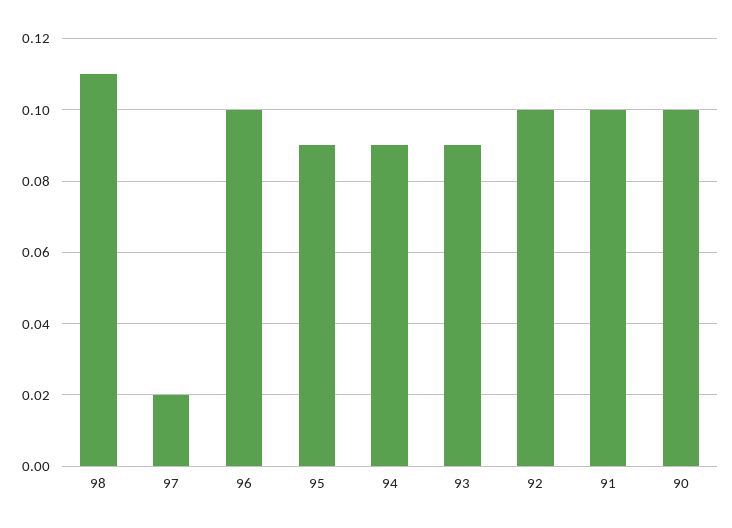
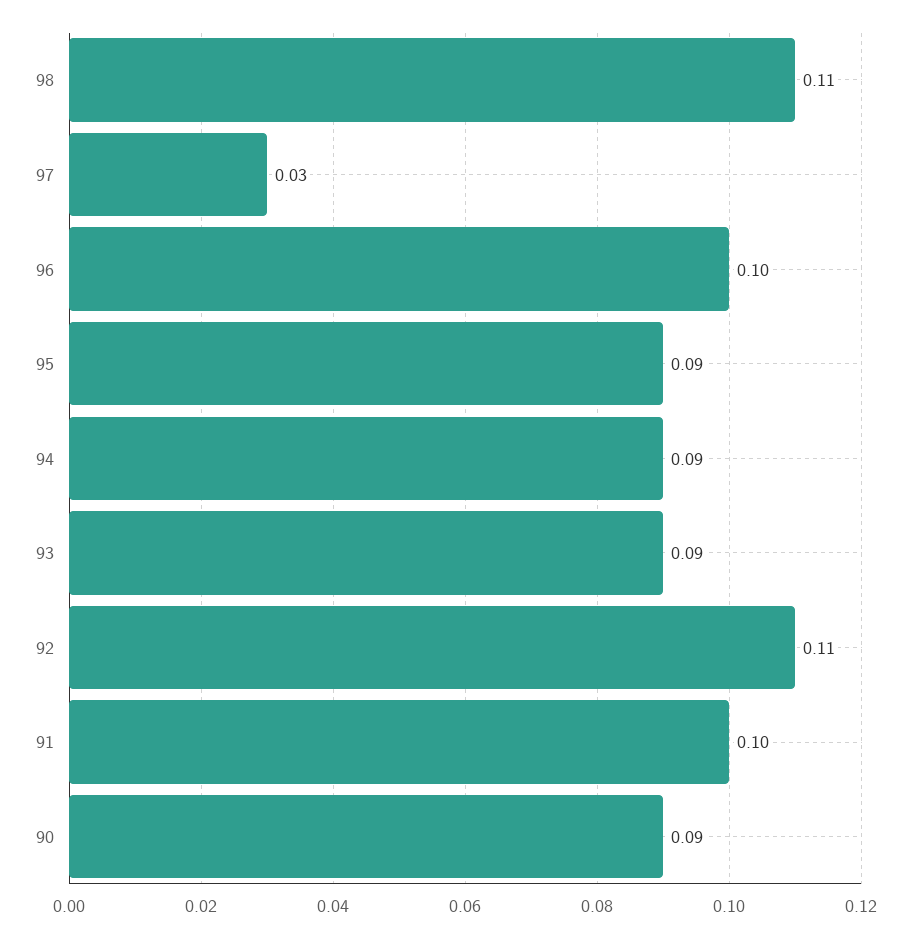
  {
    "98": 0.11,
-   "97": 0.02,
+   "97": 0.03,
    "96": 0.1,
    "95": 0.09,
    "94": 0.09,
    "93": 0.09,
-   "92": 0.1,
+   "92": 0.11,
    "91": 0.1,
-   "90": 0.1
+   "90": 0.09
  }

